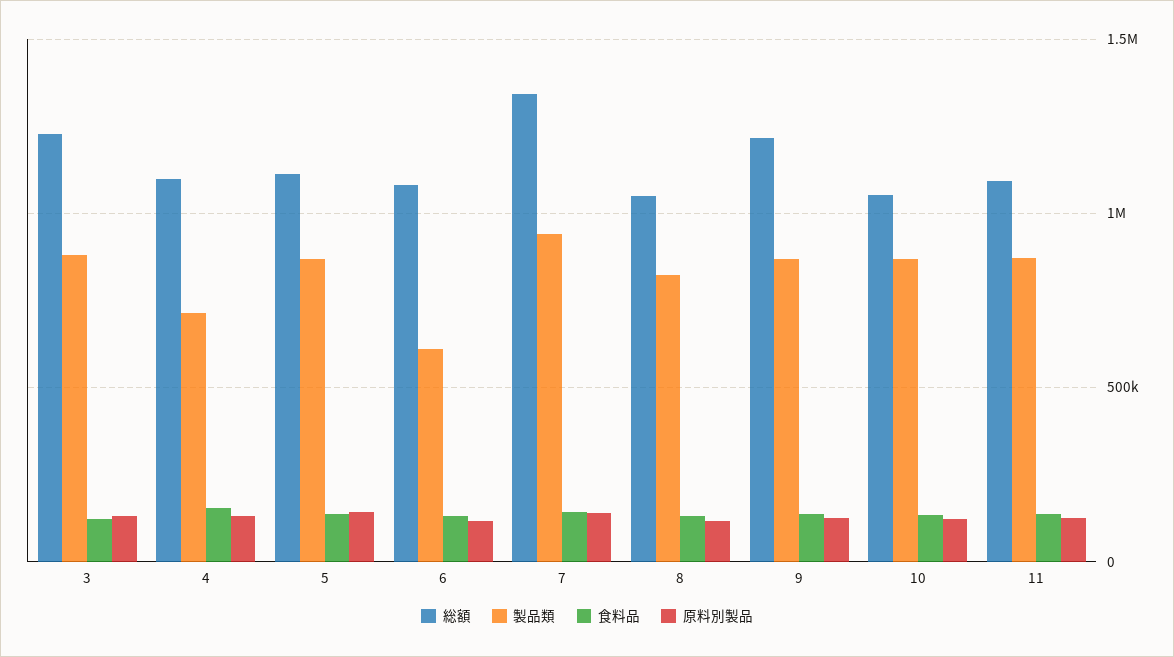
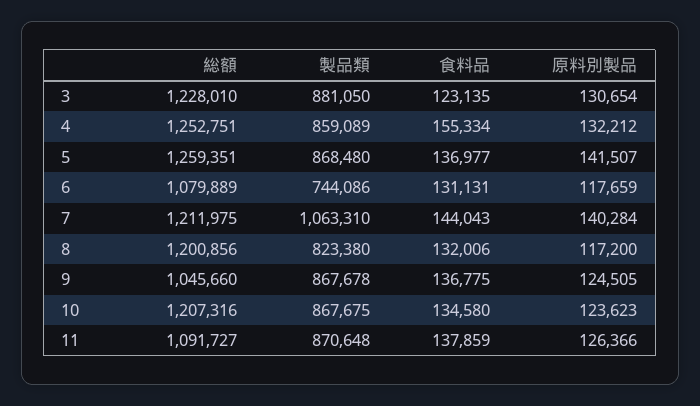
  {
    "総額": {
      "3": 1228010,
-     "4": 1100000,
+     "4": 1252751,
-     "5": 1100000,
+     "5": 1259351,
      "6": 1079889,
-     "7": 1350000,
+     "7": 1211975,
-     "8": 1050000,
+     "8": 1200856,
-     "9": 1200000,
+     "9": 1045660,
-     "10": 1050000,
+     "10": 1207316,
      "11": 1091727
    },
    "製品類": {
      "3": 881050,
-     "4": 700000,
+     "4": 859089,
      "5": 868480,
-     "6": 600000,
+     "6": 744086,
-     "7": 950000,
+     "7": 1063310,
      "8": 823380,
      "9": 867678,
      "10": 867675,
      "11": 870648
    },
    "食料品": {
      "3": 123135,
      "4": 155334,
      "5": 136977,
      "6": 131131,
      "7": 144043,
      "8": 132006,
      "9": 136775,
      "10": 134580,
      "11": 137859
    },
    "原料別製品": {
      "3": 130654,
      "4": 132212,
      "5": 141507,
      "6": 117659,
      "7": 140284,
      "8": 117200,
      "9": 124505,
      "10": 123623,
      "11": 126366
    }
  }

